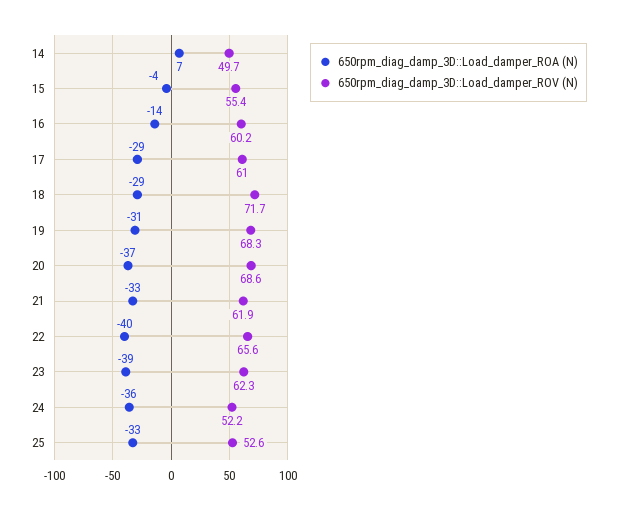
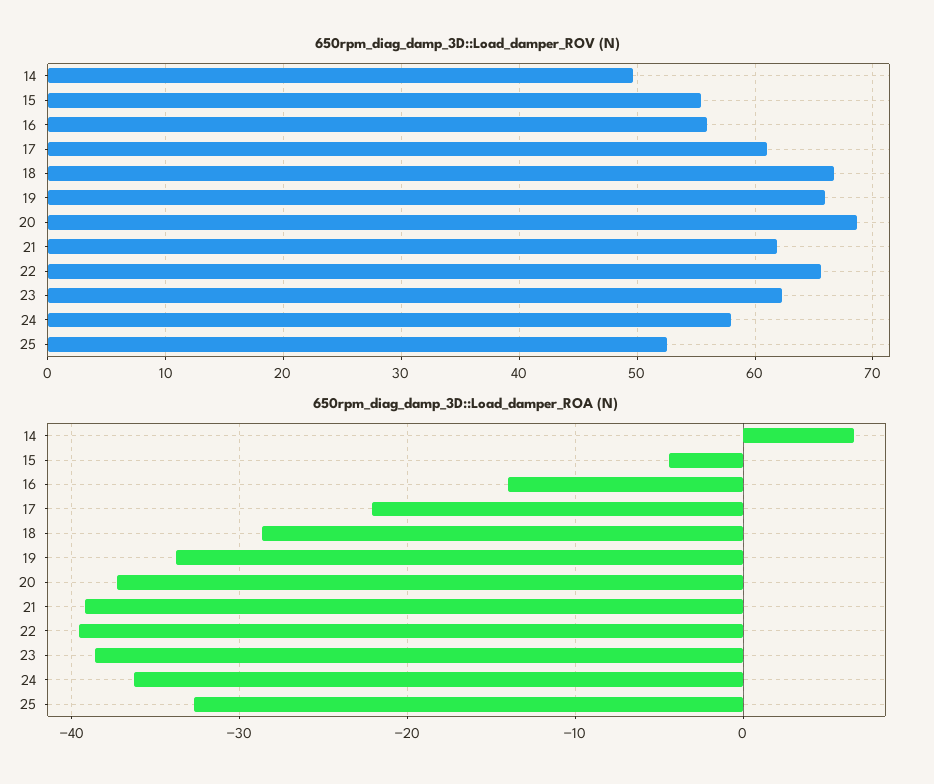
  {
    "650rpm_diag_damp_3D::Load_damper_ROA (N)": {
      "14": 7,
      "15": -4,
      "16": -14,
-     "17": -29,
+     "17": -22,
      "18": -29,
-     "19": -31,
+     "19": -34,
      "20": -37,
-     "21": -33,
+     "21": -39,
      "22": -40,
      "23": -39,
      "24": -36,
      "25": -33
    },
    "650rpm_diag_damp_3D::Load_damper_ROV (N)": {
      "14": 49.7,
      "15": 55.4,
-     "16": 60.2,
+     "16": 56,
      "17": 61,
-     "18": 71.7,
+     "18": 67,
-     "19": 68.3,
+     "19": 66,
      "20": 68.6,
      "21": 61.9,
      "22": 65.6,
      "23": 62.3,
-     "24": 52.2,
+     "24": 58,
      "25": 52.6
    }
  }

